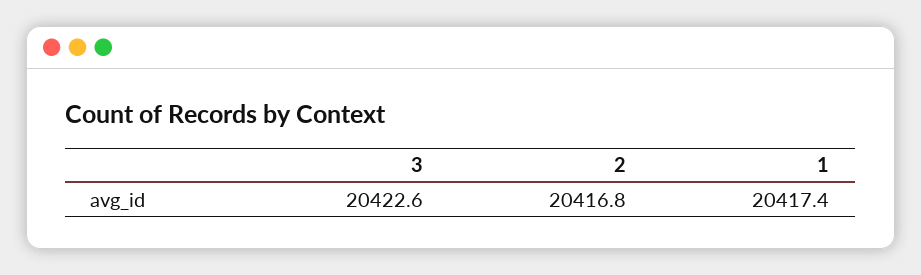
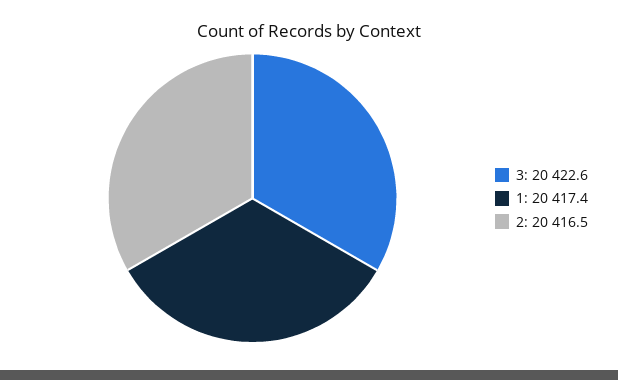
  {
    "3": 20422.6,
-   "2": 20416.8,
+   "2": 20416.5,
    "1": 20417.4
  }

